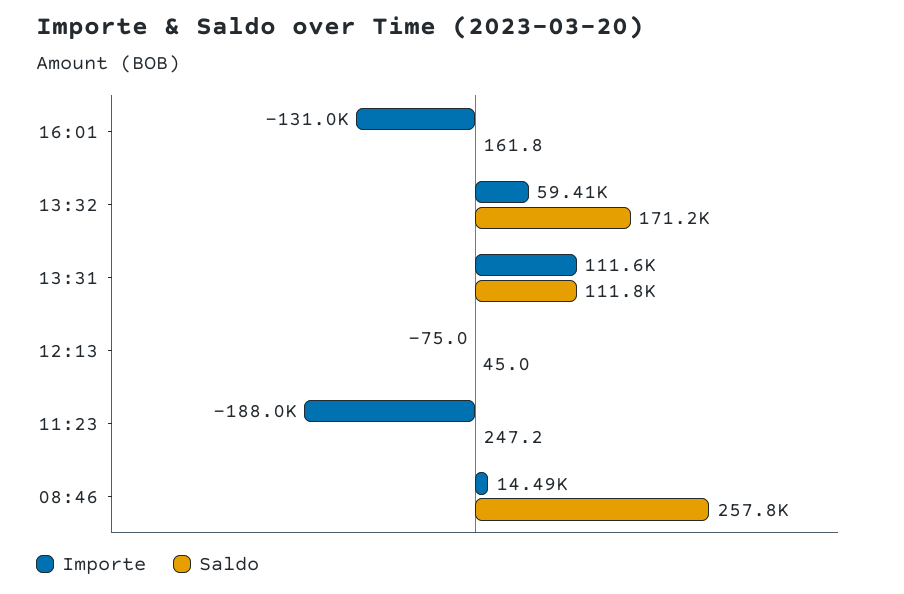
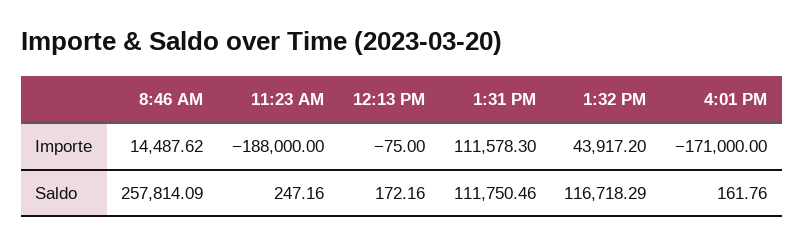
  {
    "Importe": {
-     "16:01": -131000,
+     "16:01": -171000,
-     "13:32": 59410,
+     "13:32": 43917.2,
      "13:31": 111578.3,
      "12:13": -75,
      "11:23": -188000,
      "08:46": 14487.62
    },
    "Saldo": {
      "16:01": 161.76,
-     "13:32": 171200,
+     "13:32": 116718.29,
      "13:31": 111750.46,
-     "12:13": 45,
+     "12:13": 172.16,
      "11:23": 247.16,
      "08:46": 257814.09
    }
  }

